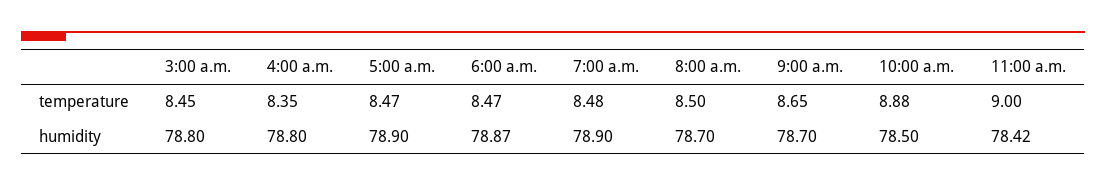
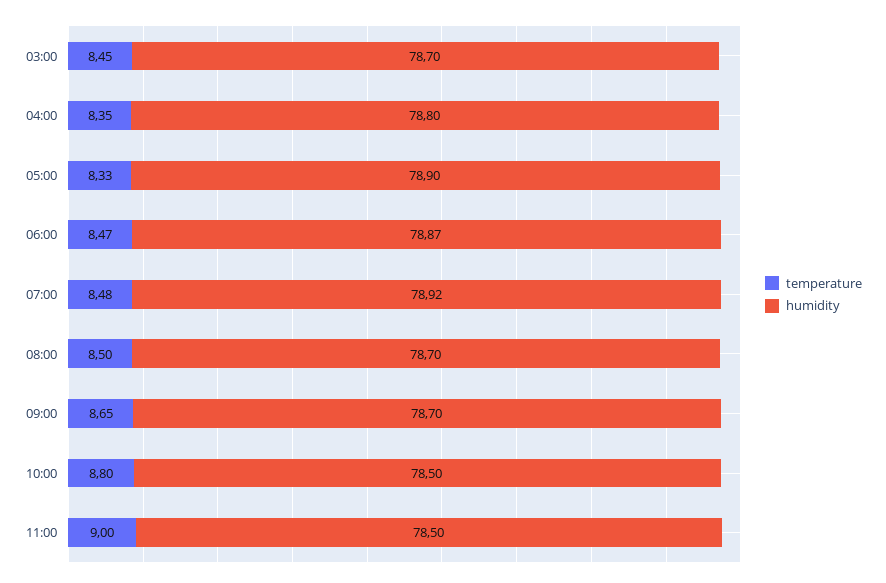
  {
    "temperature": {
      "3:00 a.m.": 8.45,
      "4:00 a.m.": 8.35,
-     "5:00 a.m.": 8.47,
+     "5:00 a.m.": 8.33,
      "6:00 a.m.": 8.47,
      "7:00 a.m.": 8.48,
      "8:00 a.m.": 8.5,
      "9:00 a.m.": 8.65,
-     "10:00 a.m.": 8.88,
+     "10:00 a.m.": 8.8,
      "11:00 a.m.": 9
    },
    "humidity": {
-     "3:00 a.m.": 78.8,
+     "3:00 a.m.": 78.7,
      "4:00 a.m.": 78.8,
      "5:00 a.m.": 78.9,
      "6:00 a.m.": 78.87,
-     "7:00 a.m.": 78.9,
+     "7:00 a.m.": 78.92,
      "8:00 a.m.": 78.7,
      "9:00 a.m.": 78.7,
      "10:00 a.m.": 78.5,
-     "11:00 a.m.": 78.42
+     "11:00 a.m.": 78.5
    }
  }

